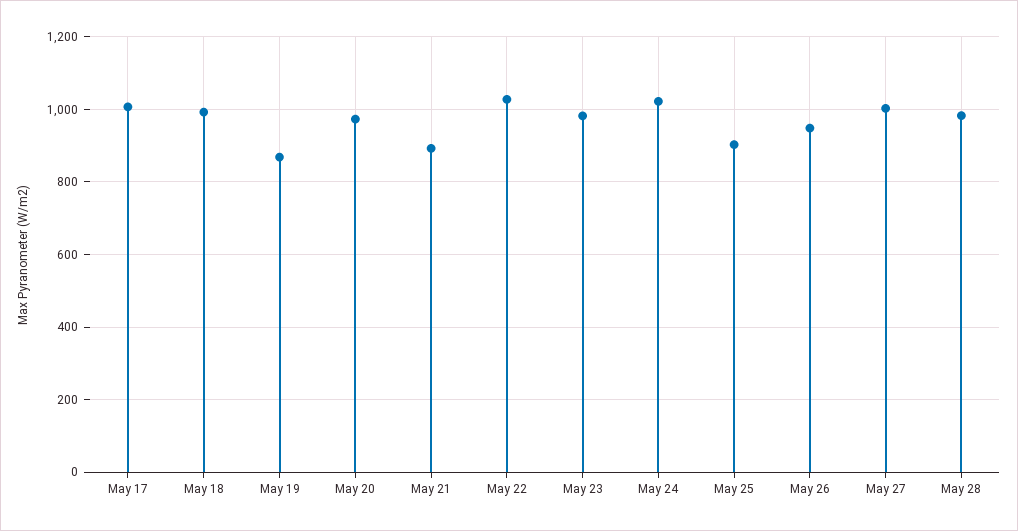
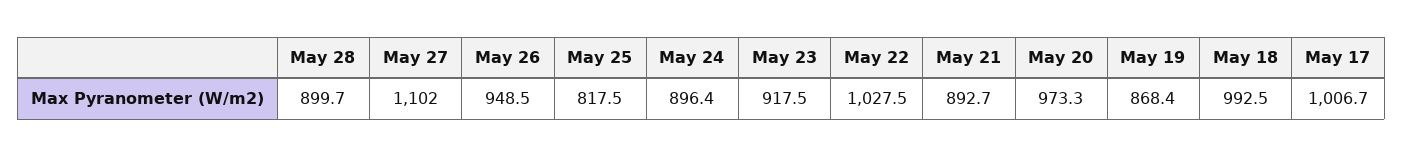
  {
    "May 17": 1006.7,
    "May 18": 992.5,
    "May 19": 868.4,
    "May 20": 973.3,
    "May 21": 892.7,
    "May 22": 1027.5,
-   "May 23": 980,
+   "May 23": 917.5,
-   "May 24": 1020,
+   "May 24": 896.4,
-   "May 25": 900,
+   "May 25": 817.5,
    "May 26": 948.5,
-   "May 27": 1000,
+   "May 27": 1102,
-   "May 28": 980
+   "May 28": 899.7
  }

